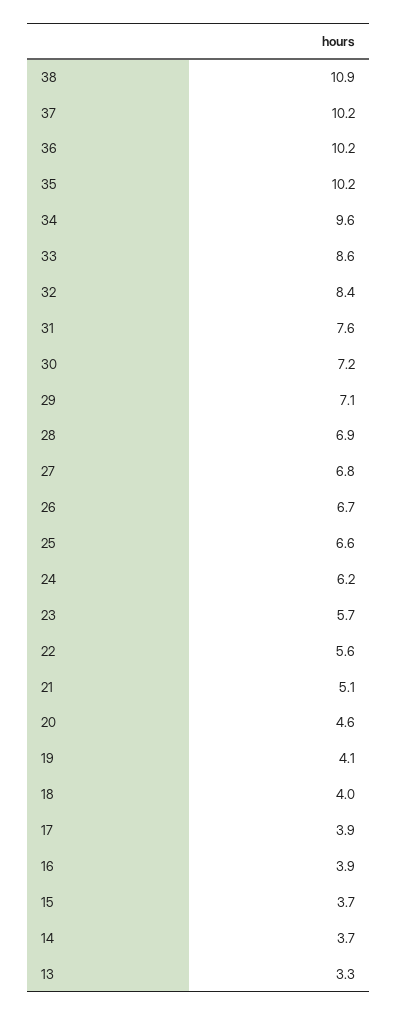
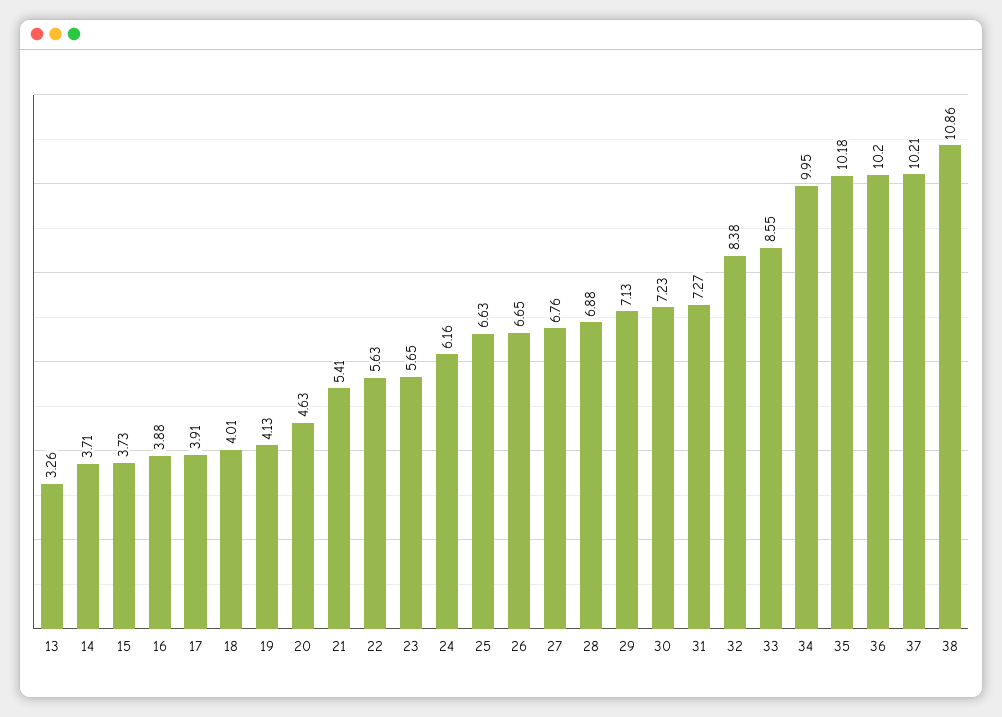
  {
    "38": 10.86,
    "37": 10.21,
    "36": 10.2,
    "35": 10.18,
-   "34": 9.6,
+   "34": 9.95,
    "33": 8.55,
    "32": 8.38,
-   "31": 7.6,
+   "31": 7.27,
    "30": 7.23,
    "29": 7.13,
    "28": 6.88,
    "27": 6.76,
    "26": 6.65,
    "25": 6.63,
    "24": 6.16,
    "23": 5.65,
    "22": 5.63,
-   "21": 5.1,
+   "21": 5.41,
    "20": 4.63,
    "19": 4.13,
    "18": 4.01,
    "17": 3.91,
    "16": 3.88,
    "15": 3.73,
    "14": 3.71,
    "13": 3.26
  }

